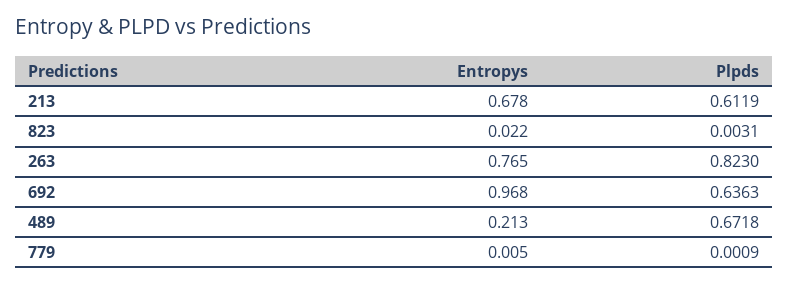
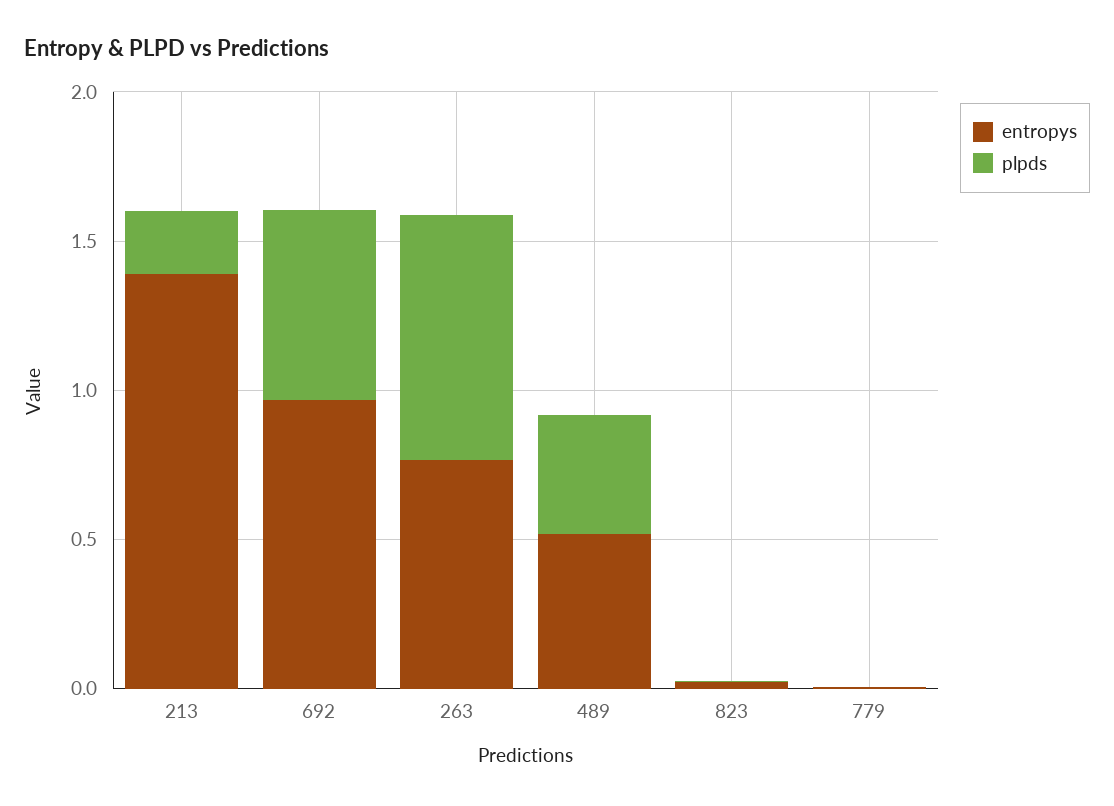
  {
    "Entropys": {
-     "213": 0.678,
+     "213": 1.4,
      "823": 0.022,
      "263": 0.765,
      "692": 0.968,
-     "489": 0.213,
+     "489": 0.5,
      "779": 0.005
    },
    "Plpds": {
-     "213": 0.6119,
+     "213": 0.2,
      "823": 0.0031,
      "263": 0.823,
      "692": 0.6363,
-     "489": 0.6718,
+     "489": 0.4,
      "779": 0.0009
    }
  }

